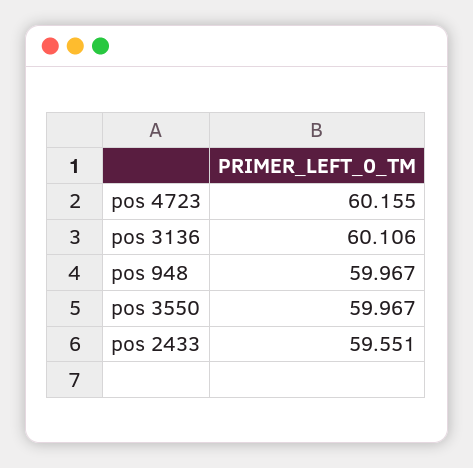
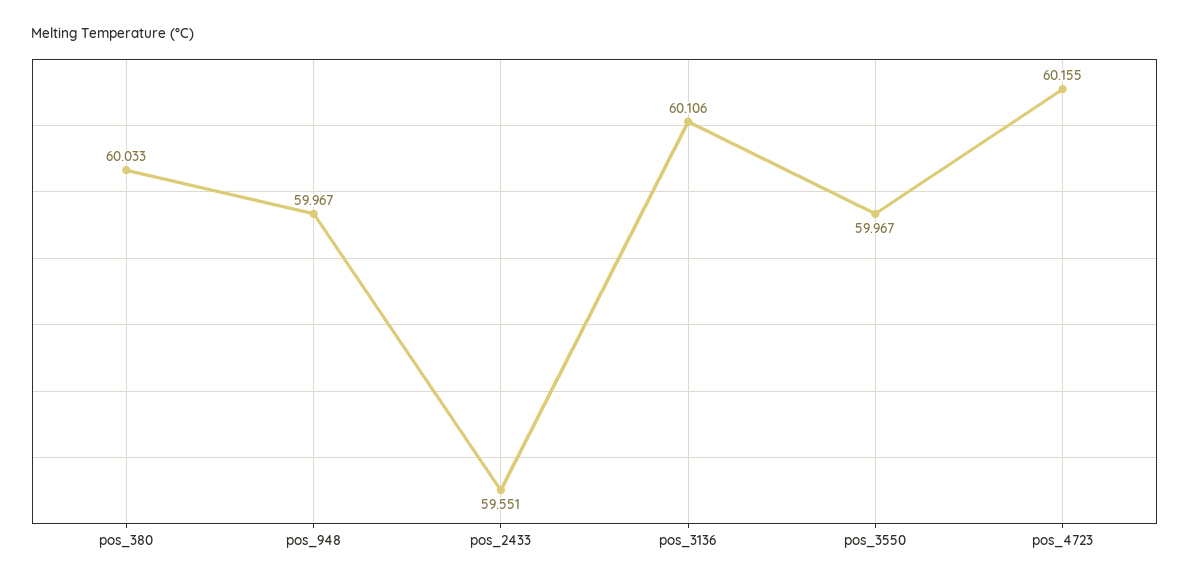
  {
    "pos 4723": 60.155,
    "pos 3136": 60.106,
    "pos 948": 59.967,
    "pos 3550": 59.967,
-   "pos 2433": 59.551
+   "pos 2433": 59.551,
+   "pos_380": 60.033
  }

